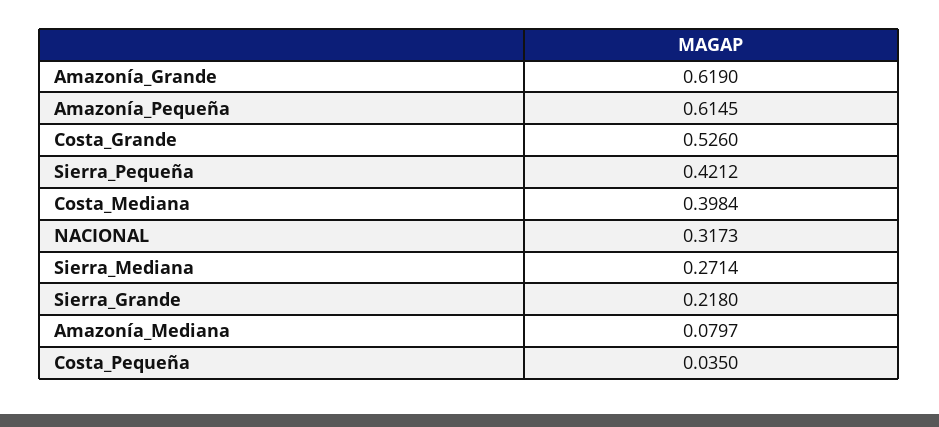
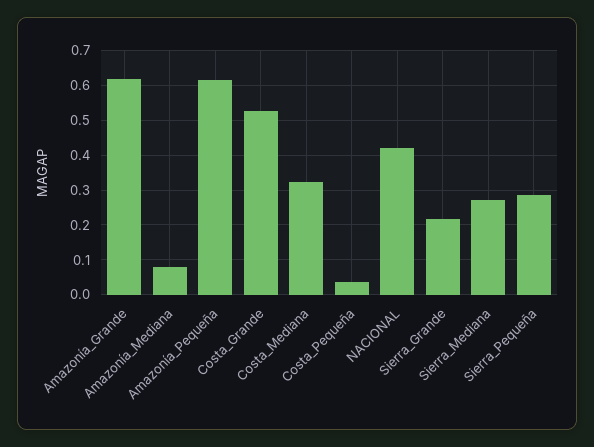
  {
    "Amazonía_Grande": 0.619,
    "Amazonía_Pequeña": 0.6145,
    "Costa_Grande": 0.526,
-   "Sierra_Pequeña": 0.4212,
+   "Sierra_Pequeña": 0.28,
-   "Costa_Mediana": 0.3984,
+   "Costa_Mediana": 0.32,
-   "NACIONAL": 0.3173,
+   "NACIONAL": 0.42,
    "Sierra_Mediana": 0.2714,
    "Sierra_Grande": 0.218,
    "Amazonía_Mediana": 0.0797,
    "Costa_Pequeña": 0.035
  }

